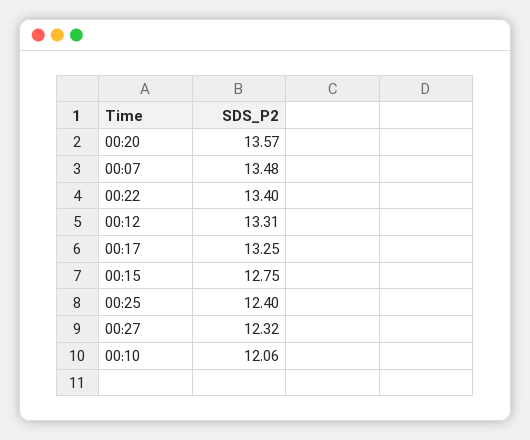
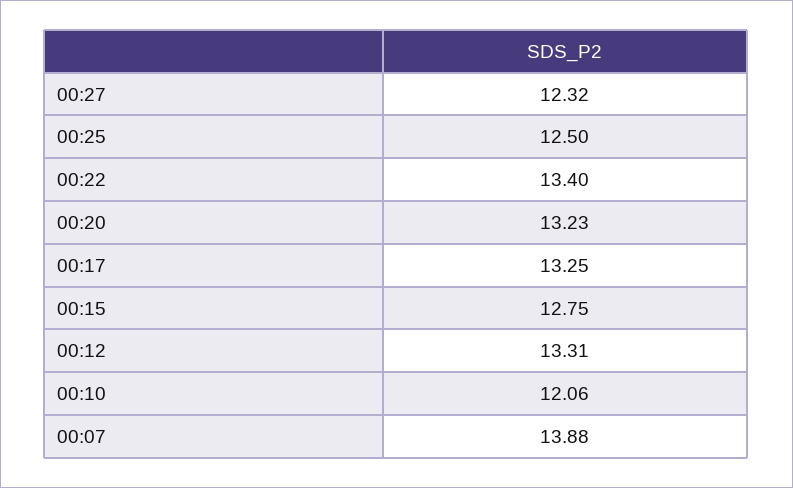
  {
-   "00:20": 13.57,
+   "00:20": 13.23,
-   "00:07": 13.48,
+   "00:07": 13.88,
    "00:22": 13.4,
    "00:12": 13.31,
    "00:17": 13.25,
    "00:15": 12.75,
-   "00:25": 12.4,
+   "00:25": 12.5,
    "00:27": 12.32,
    "00:10": 12.06
  }

